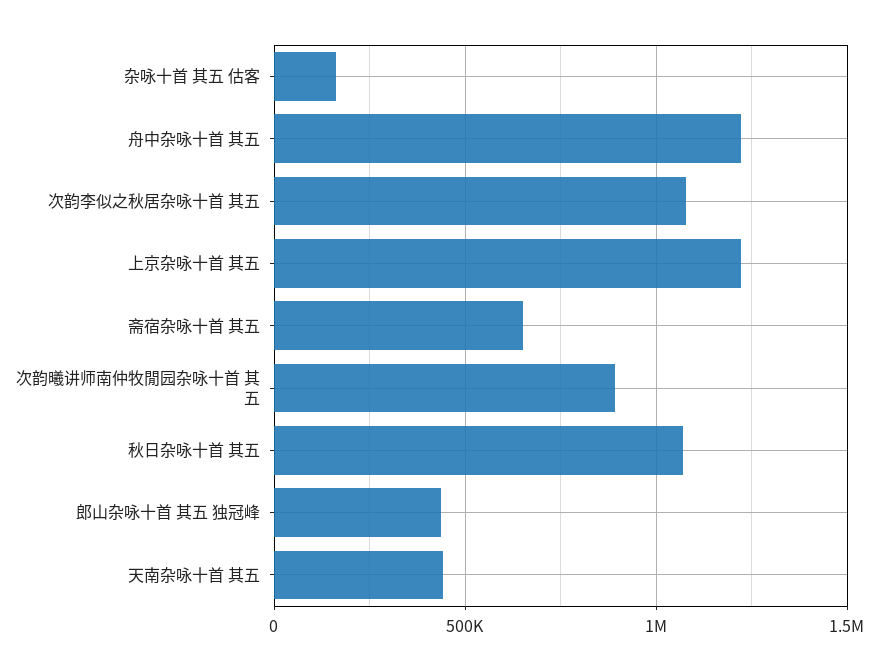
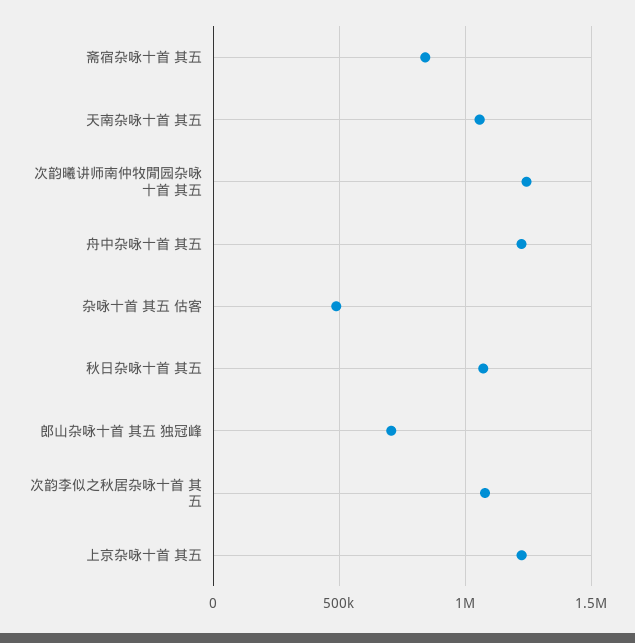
  {
-   "杂咏十首 其五 估客": 150000,
+   "杂咏十首 其五 估客": 500000,
    "舟中杂咏十首 其五": 1200000,
    "次韵李似之秋居杂咏十首 其五": 1100000,
    "上京杂咏十首 其五": 1200000,
-   "斋宿杂咏十首 其五": 650000,
+   "斋宿杂咏十首 其五": 850000,
-   "次韵曦讲师南仲牧閒园杂咏十首 其五": 900000,
+   "次韵曦讲师南仲牧閒园杂咏十首 其五": 1250000,
    "秋日杂咏十首 其五": 1050000,
-   "郎山杂咏十首 其五 独冠峰": 450000,
+   "郎山杂咏十首 其五 独冠峰": 700000,
-   "天南杂咏十首 其五": 450000
+   "天南杂咏十首 其五": 1050000
  }

